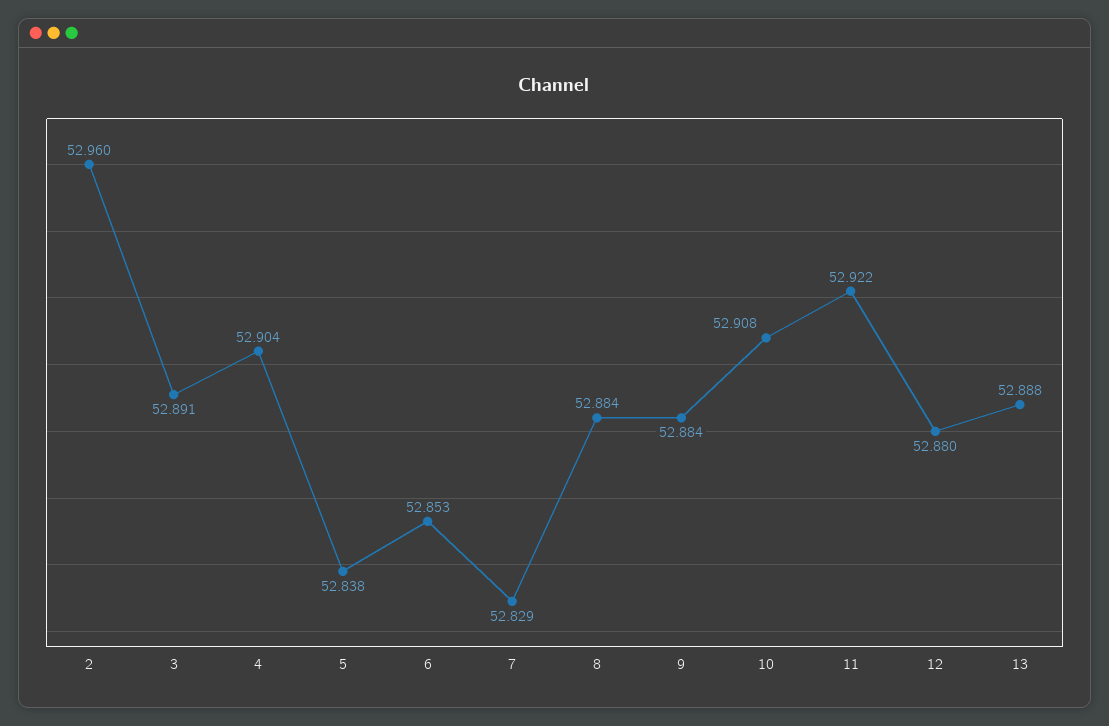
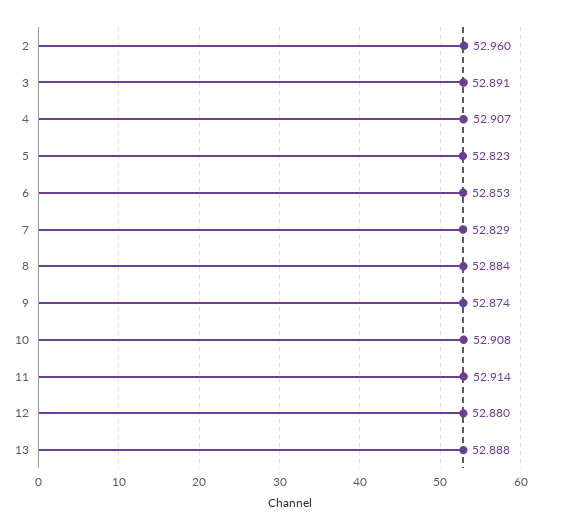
  {
    "2": 52.96,
    "3": 52.891,
-   "4": 52.904,
+   "4": 52.907,
-   "5": 52.838,
+   "5": 52.823,
    "6": 52.853,
    "7": 52.829,
    "8": 52.884,
-   "9": 52.884,
+   "9": 52.874,
    "10": 52.908,
-   "11": 52.922,
+   "11": 52.914,
    "12": 52.88,
    "13": 52.888
  }

